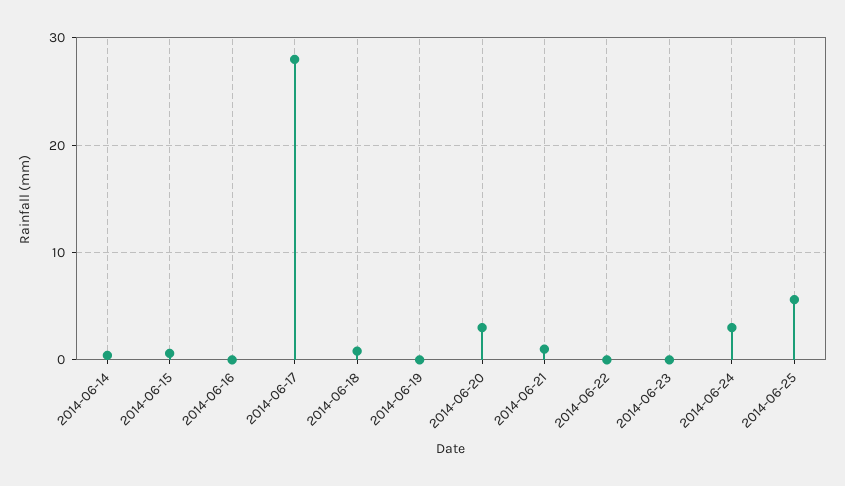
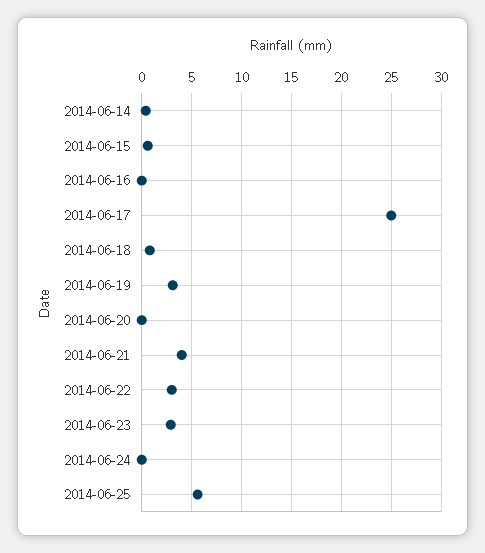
  {
    "2014-06-14": 0,
    "2014-06-15": 1,
    "2014-06-16": 0,
-   "2014-06-17": 28,
+   "2014-06-17": 25,
    "2014-06-18": 1,
-   "2014-06-19": 0,
+   "2014-06-19": 3,
-   "2014-06-20": 3,
+   "2014-06-20": 0,
-   "2014-06-21": 1,
+   "2014-06-21": 4,
-   "2014-06-22": 0,
+   "2014-06-22": 3,
-   "2014-06-23": 0,
+   "2014-06-23": 3,
-   "2014-06-24": 3,
+   "2014-06-24": 0,
    "2014-06-25": 6
  }

